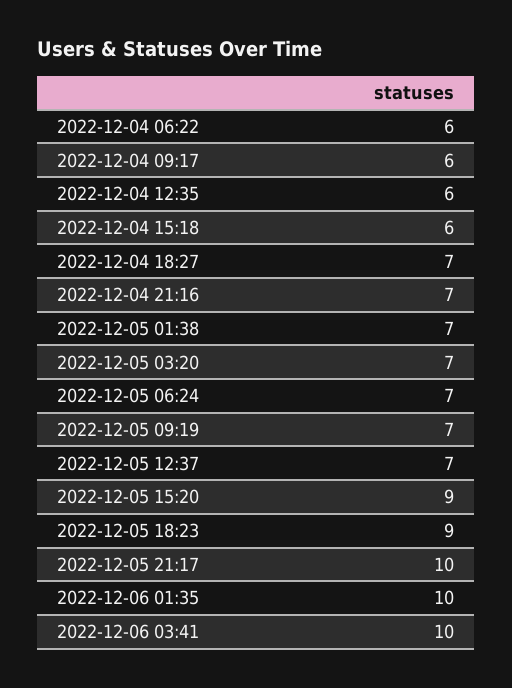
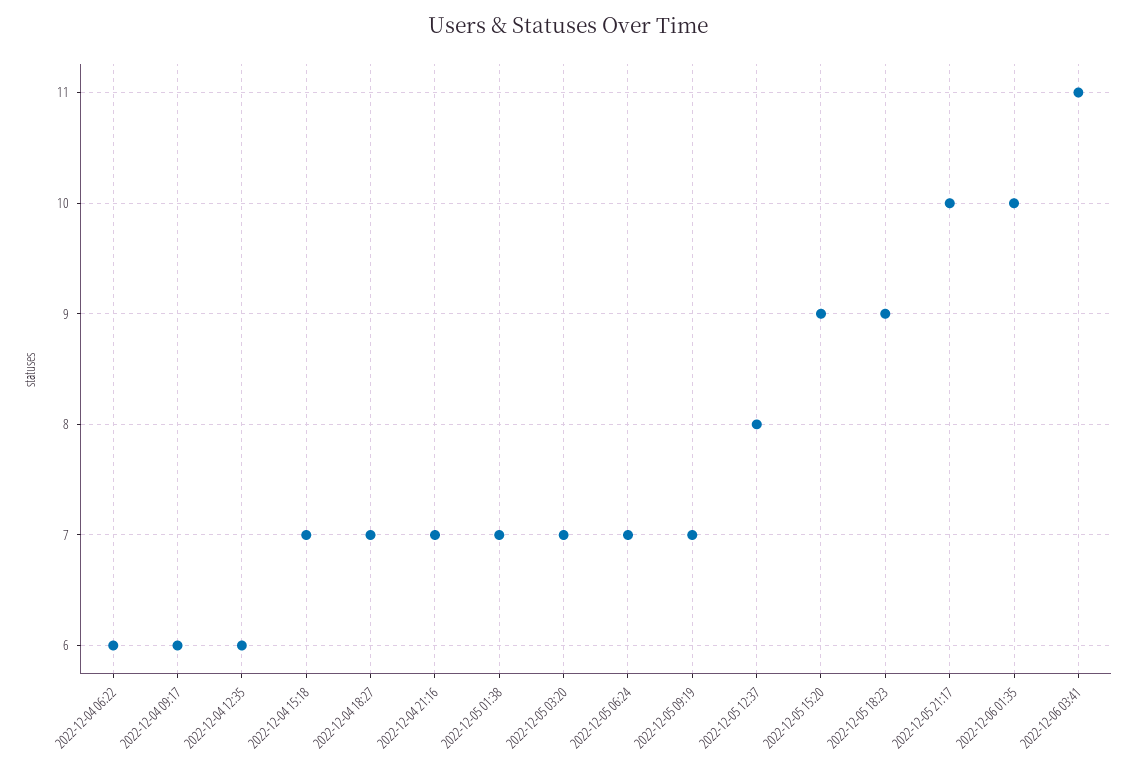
  {
    "2022-12-04 06:22": 6,
    "2022-12-04 09:17": 6,
    "2022-12-04 12:35": 6,
-   "2022-12-04 15:18": 6,
+   "2022-12-04 15:18": 7,
    "2022-12-04 18:27": 7,
    "2022-12-04 21:16": 7,
    "2022-12-05 01:38": 7,
    "2022-12-05 03:20": 7,
    "2022-12-05 06:24": 7,
    "2022-12-05 09:19": 7,
-   "2022-12-05 12:37": 7,
+   "2022-12-05 12:37": 8,
    "2022-12-05 15:20": 9,
    "2022-12-05 18:23": 9,
    "2022-12-05 21:17": 10,
    "2022-12-06 01:35": 10,
-   "2022-12-06 03:41": 10
+   "2022-12-06 03:41": 11
  }

